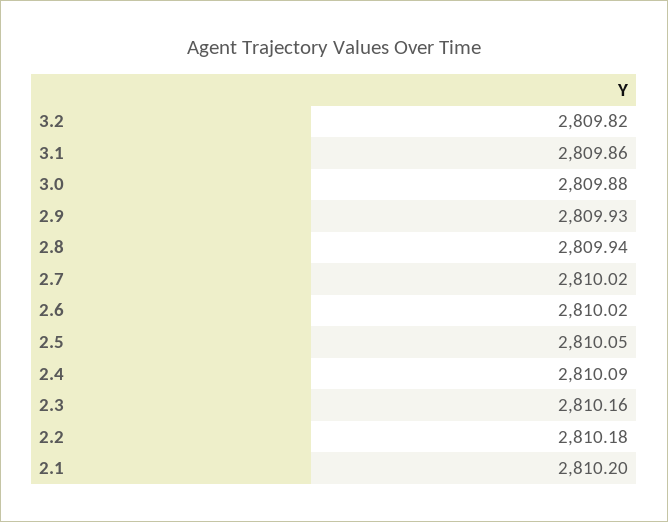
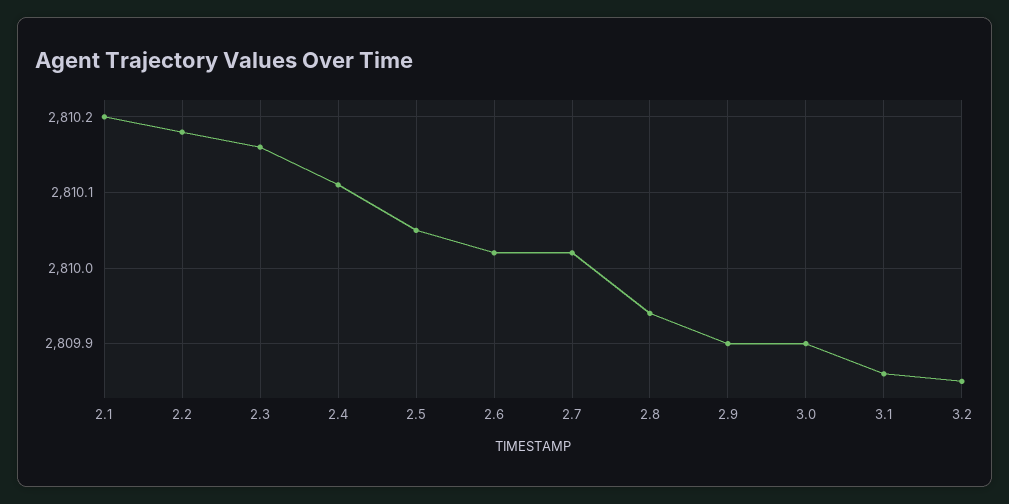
  {
-   "3.2": 2809.82,
+   "3.2": 2809.85,
    "3.1": 2809.86,
-   "3.0": 2809.88,
+   "3.0": 2809.9,
-   "2.9": 2809.93,
+   "2.9": 2809.9,
    "2.8": 2809.94,
    "2.7": 2810.02,
    "2.6": 2810.02,
    "2.5": 2810.05,
-   "2.4": 2810.09,
+   "2.4": 2810.11,
    "2.3": 2810.16,
    "2.2": 2810.18,
    "2.1": 2810.2
  }

